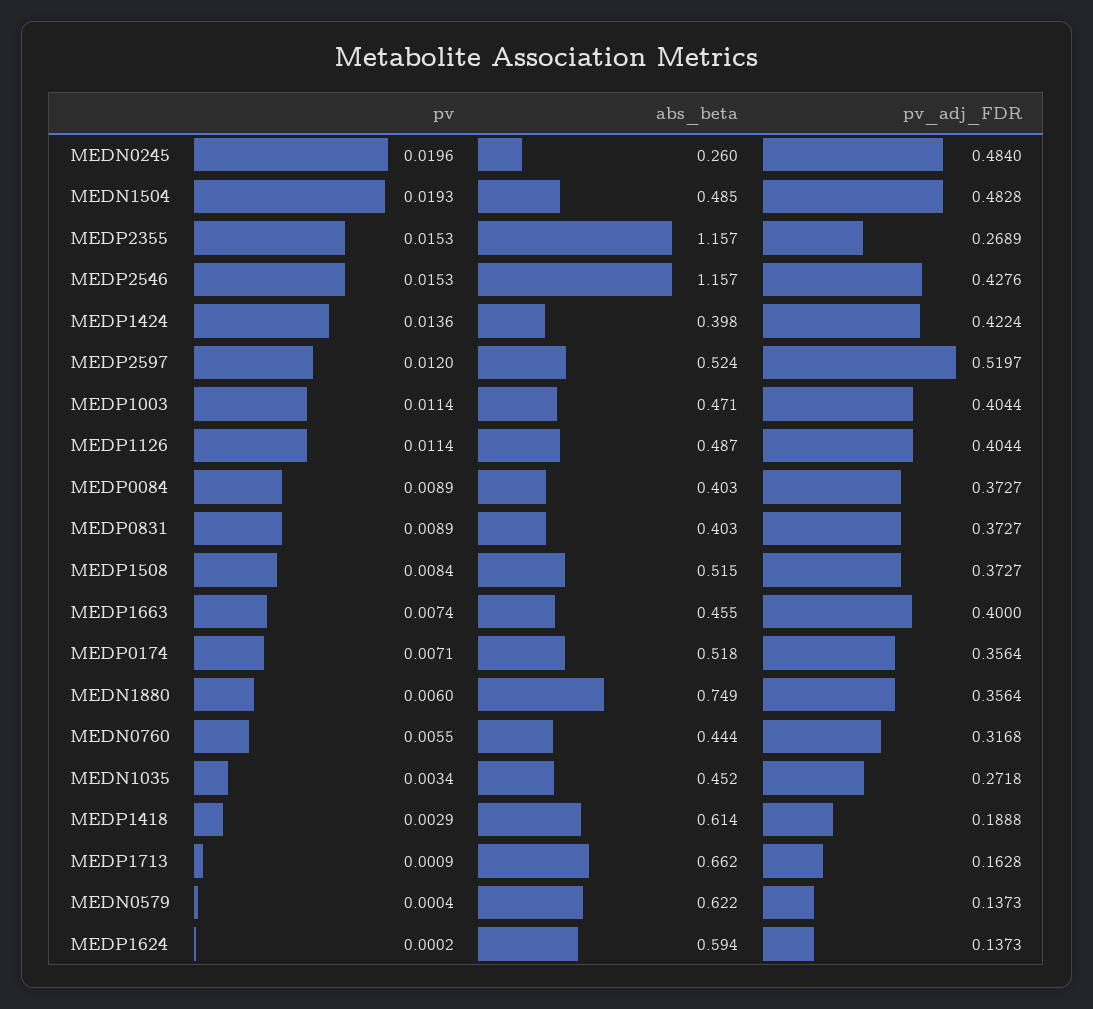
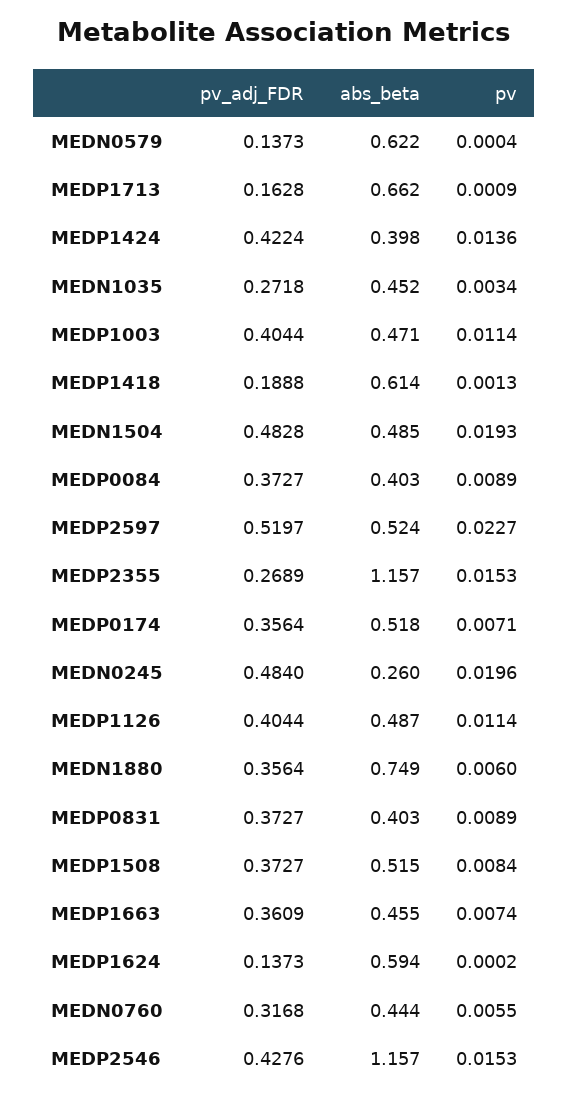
  {
    "pv": {
      "MEDN0245": 0.0196,
      "MEDN1504": 0.0193,
      "MEDP2355": 0.0153,
      "MEDP2546": 0.0153,
      "MEDP1424": 0.0136,
-     "MEDP2597": 0.012,
+     "MEDP2597": 0.0227,
      "MEDP1003": 0.0114,
      "MEDP1126": 0.0114,
      "MEDP0084": 0.0089,
      "MEDP0831": 0.0089,
      "MEDP1508": 0.0084,
      "MEDP1663": 0.0074,
      "MEDP0174": 0.0071,
      "MEDN1880": 0.006,
      "MEDN0760": 0.0055,
      "MEDN1035": 0.0034,
-     "MEDP1418": 0.0029,
+     "MEDP1418": 0.0013,
      "MEDP1713": 0.0009,
      "MEDN0579": 0.0004,
      "MEDP1624": 0.0002
    },
    "abs_beta": {
      "MEDN0245": 0.26,
      "MEDN1504": 0.485,
      "MEDP2355": 1.157,
      "MEDP2546": 1.157,
      "MEDP1424": 0.398,
      "MEDP2597": 0.524,
      "MEDP1003": 0.471,
      "MEDP1126": 0.487,
      "MEDP0084": 0.403,
      "MEDP0831": 0.403,
      "MEDP1508": 0.515,
      "MEDP1663": 0.455,
      "MEDP0174": 0.518,
      "MEDN1880": 0.749,
      "MEDN0760": 0.444,
      "MEDN1035": 0.452,
      "MEDP1418": 0.614,
      "MEDP1713": 0.662,
      "MEDN0579": 0.622,
      "MEDP1624": 0.594
    },
    "pv_adj_FDR": {
      "MEDN0245": 0.484,
      "MEDN1504": 0.4828,
      "MEDP2355": 0.2689,
      "MEDP2546": 0.4276,
      "MEDP1424": 0.4224,
      "MEDP2597": 0.5197,
      "MEDP1003": 0.4044,
      "MEDP1126": 0.4044,
      "MEDP0084": 0.3727,
      "MEDP0831": 0.3727,
      "MEDP1508": 0.3727,
-     "MEDP1663": 0.4,
+     "MEDP1663": 0.3609,
      "MEDP0174": 0.3564,
      "MEDN1880": 0.3564,
      "MEDN0760": 0.3168,
      "MEDN1035": 0.2718,
      "MEDP1418": 0.1888,
      "MEDP1713": 0.1628,
      "MEDN0579": 0.1373,
      "MEDP1624": 0.1373
    }
  }

